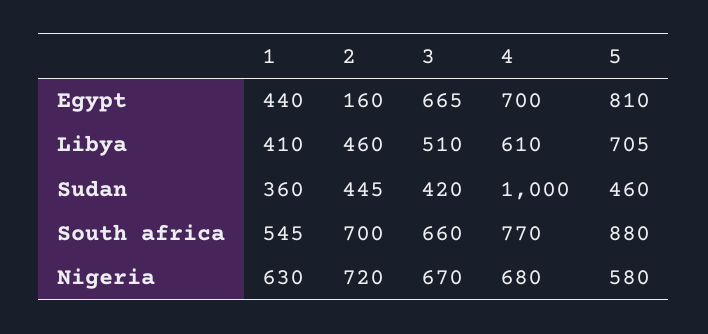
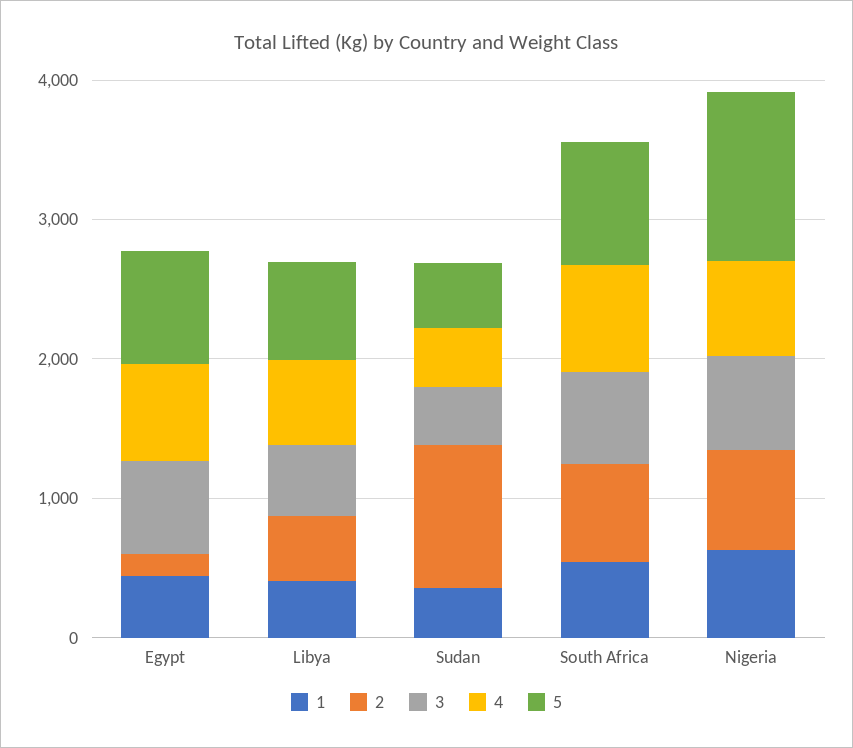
  {
    "1": {
      "Egypt": 440,
      "Libya": 410,
      "Sudan": 360,
      "South africa": 545,
      "Nigeria": 630
    },
    "2": {
      "Egypt": 160,
      "Libya": 460,
-     "Sudan": 445,
+     "Sudan": 1000,
      "South africa": 700,
      "Nigeria": 720
    },
    "3": {
      "Egypt": 665,
      "Libya": 510,
      "Sudan": 420,
      "South africa": 660,
      "Nigeria": 670
    },
    "4": {
      "Egypt": 700,
      "Libya": 610,
-     "Sudan": 1000,
+     "Sudan": 400,
      "South africa": 770,
      "Nigeria": 680
    },
    "5": {
      "Egypt": 810,
      "Libya": 705,
      "Sudan": 460,
      "South africa": 880,
-     "Nigeria": 580
+     "Nigeria": 1200
    }
  }

